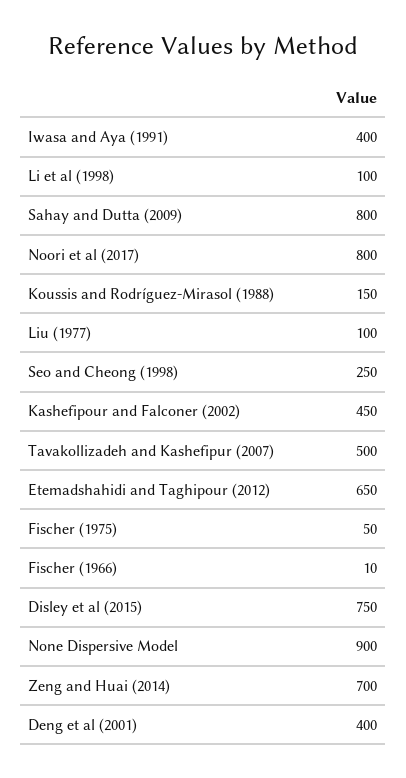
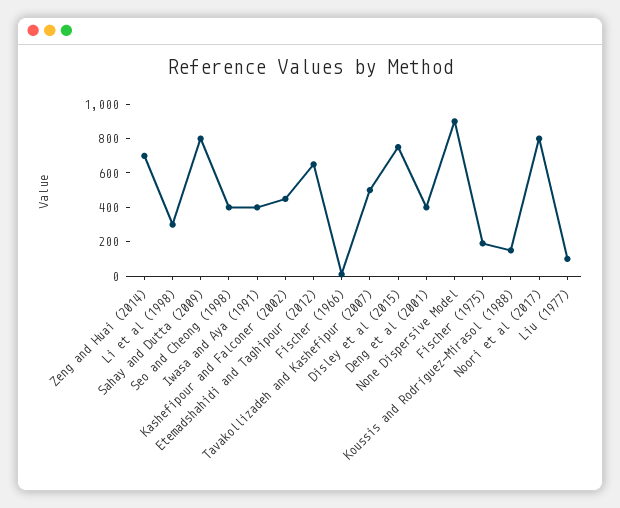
  {
    "Iwasa and Aya (1991)": 400,
-   "Li et al (1998)": 100,
+   "Li et al (1998)": 300,
    "Sahay and Dutta (2009)": 800,
    "Noori et al (2017)": 800,
    "Koussis and Rodríguez-Mirasol (1988)": 150,
    "Liu (1977)": 100,
-   "Seo and Cheong (1998)": 250,
+   "Seo and Cheong (1998)": 400,
    "Kashefipour and Falconer (2002)": 450,
    "Tavakollizadeh and Kashefipur (2007)": 500,
    "Etemadshahidi and Taghipour (2012)": 650,
-   "Fischer (1975)": 50,
+   "Fischer (1975)": 200,
    "Fischer (1966)": 10,
    "Disley et al (2015)": 750,
    "None Dispersive Model": 900,
    "Zeng and Huai (2014)": 700,
    "Deng et al (2001)": 400
  }

